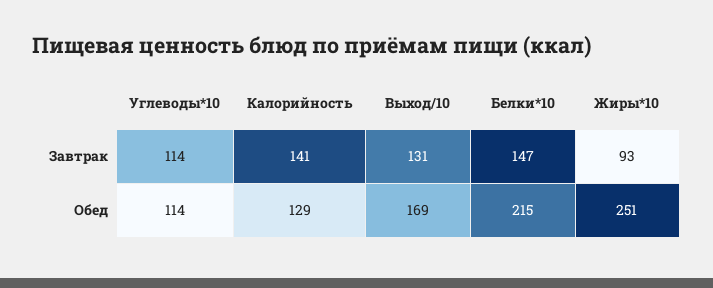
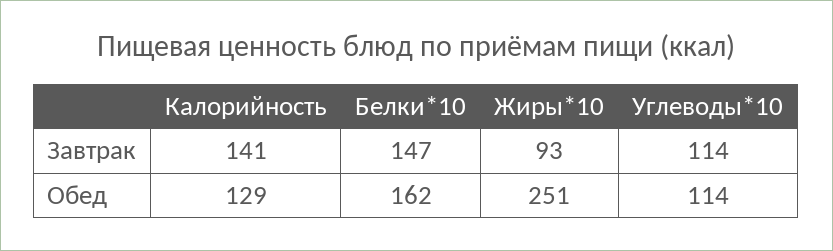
  {
    "Углеводы*10": {
      "Завтрак": 114,
      "Обед": 114
    },
    "Калорийность": {
      "Завтрак": 141,
      "Обед": 129
    },
-   "Выход/10": {
-     "Завтрак": 131,
-     "Обед": 169
-   },
    "Белки*10": {
      "Завтрак": 147,
-     "Обед": 215
+     "Обед": 162
    },
    "Жиры*10": {
      "Завтрак": 93,
      "Обед": 251
    }
  }

